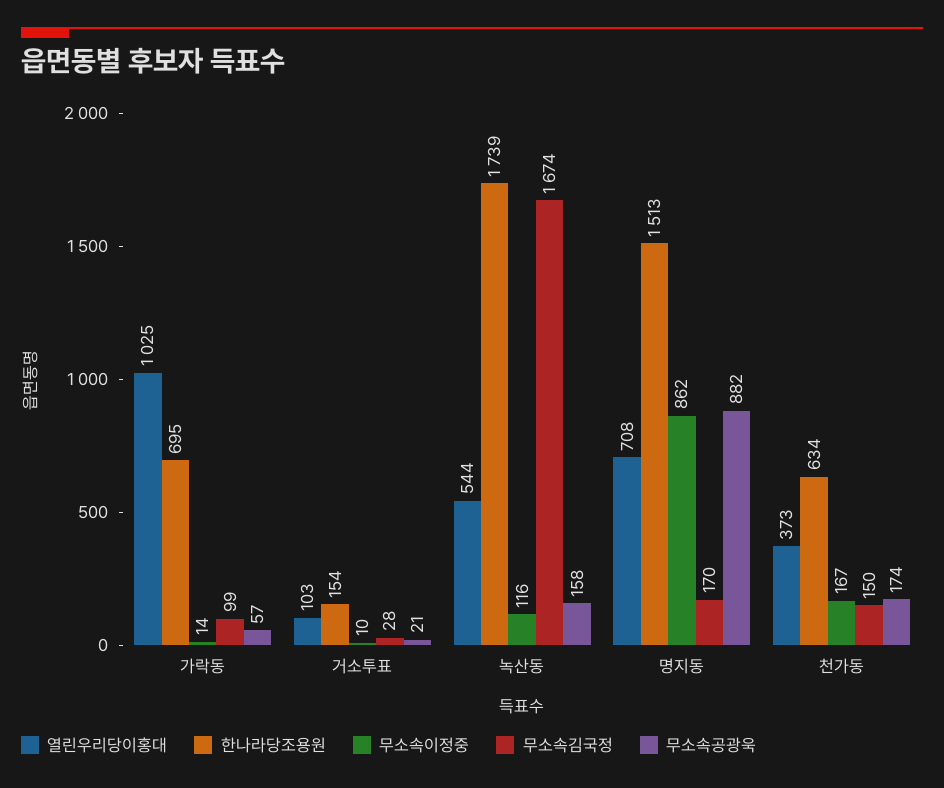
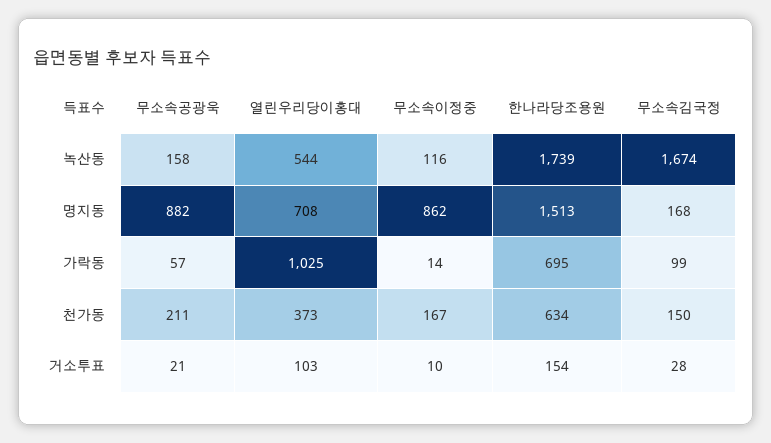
  {
    "열린우리당이홍대": {
      "가락동": 1025,
      "거소투표": 103,
      "녹산동": 544,
      "명지동": 708,
      "천가동": 373
    },
    "한나라당조용원": {
      "가락동": 695,
      "거소투표": 154,
      "녹산동": 1739,
      "명지동": 1513,
      "천가동": 634
    },
    "무소속이정중": {
      "가락동": 14,
      "거소투표": 10,
      "녹산동": 116,
      "명지동": 862,
      "천가동": 167
    },
    "무소속김국정": {
      "가락동": 99,
      "거소투표": 28,
      "녹산동": 1674,
-     "명지동": 170,
+     "명지동": 168,
      "천가동": 150
    },
    "무소속공광욱": {
      "가락동": 57,
      "거소투표": 21,
      "녹산동": 158,
      "명지동": 882,
-     "천가동": 174
+     "천가동": 211
    }
  }

